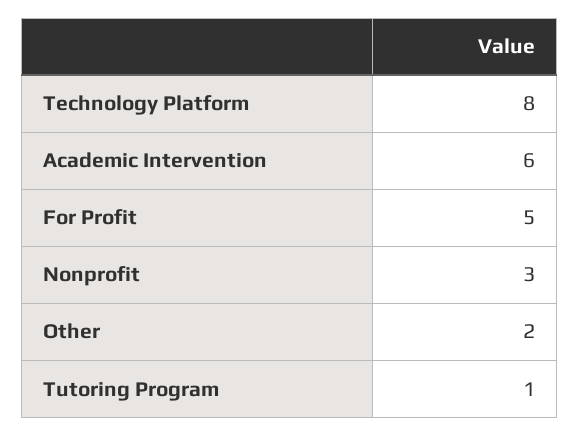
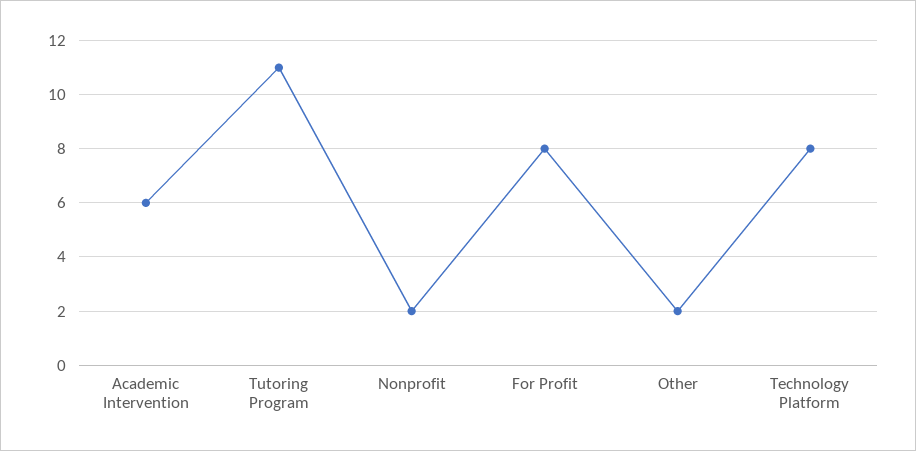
  {
    "Technology Platform": 8,
    "Academic Intervention": 6,
-   "For Profit": 5,
+   "For Profit": 8,
-   "Nonprofit": 3,
+   "Nonprofit": 2,
    "Other": 2,
-   "Tutoring Program": 1
+   "Tutoring Program": 11
  }

